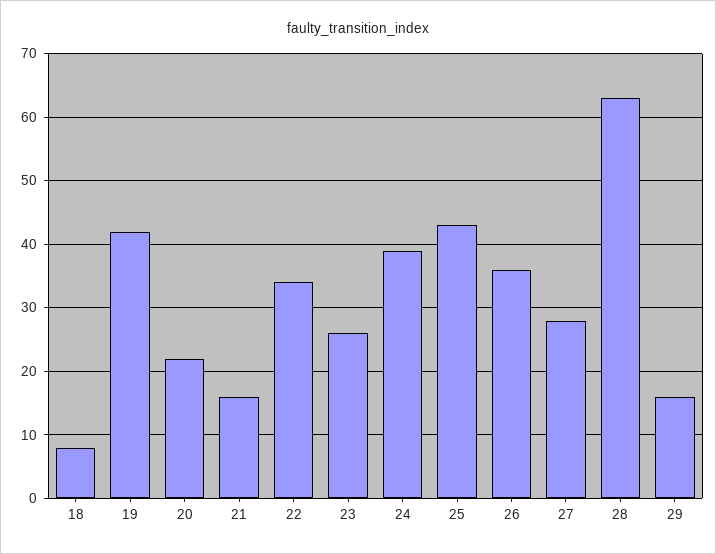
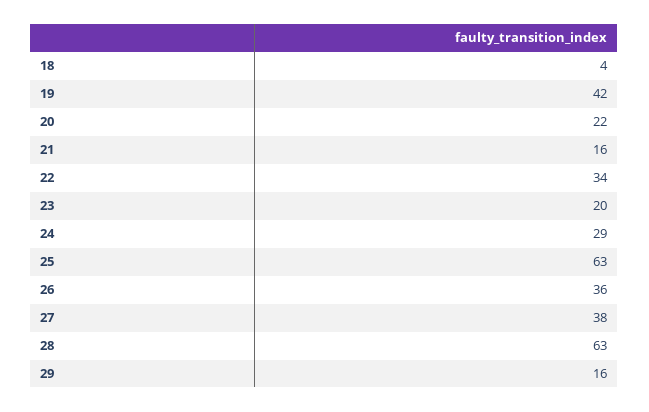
  {
-   "18": 8,
+   "18": 4,
    "19": 42,
    "20": 22,
    "21": 16,
    "22": 34,
-   "23": 26,
+   "23": 20,
-   "24": 39,
+   "24": 29,
-   "25": 43,
+   "25": 63,
    "26": 36,
-   "27": 28,
+   "27": 38,
    "28": 63,
    "29": 16
  }

